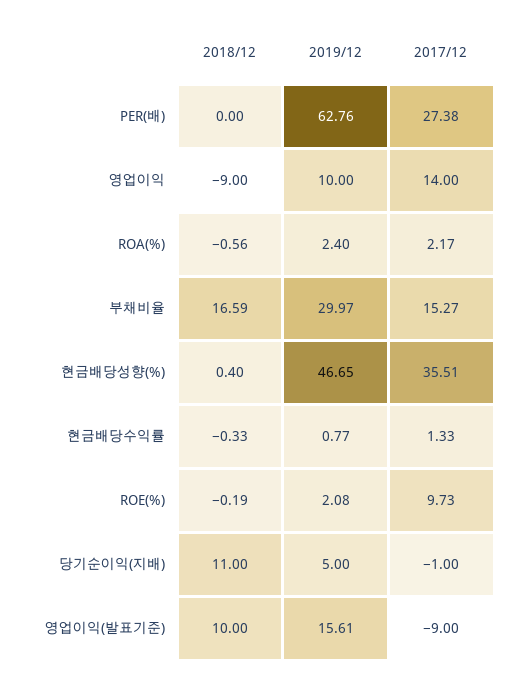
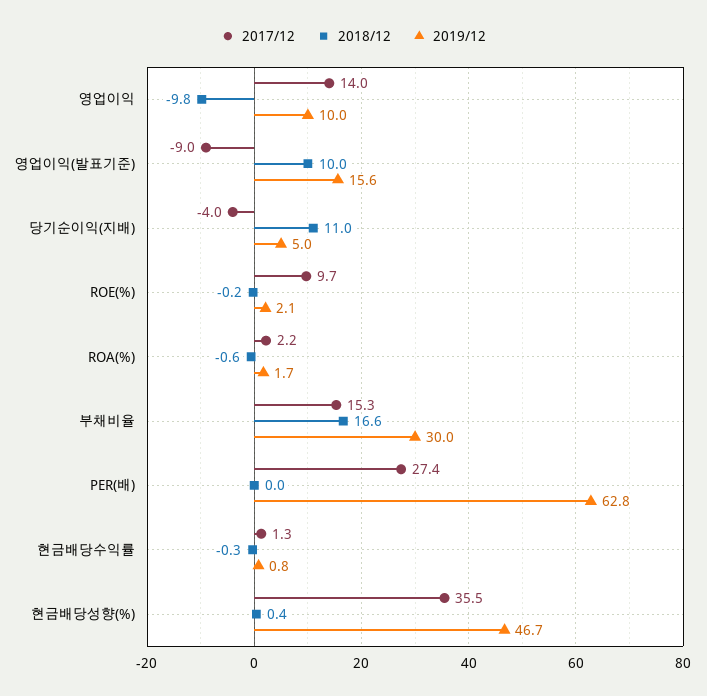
  {
    "2018/12": {
      "PER(배)": 0,
-     "영업이익": -9,
+     "영업이익": -9.8,
      "ROA(%)": -0.56,
      "부채비율": 16.59,
      "현금배당성향(%)": 0.4,
      "현금배당수익률": -0.33,
      "ROE(%)": -0.19,
      "당기순이익(지배)": 11,
      "영업이익(발표기준)": 10
    },
    "2019/12": {
      "PER(배)": 62.76,
      "영업이익": 10,
-     "ROA(%)": 2.4,
+     "ROA(%)": 1.7,
      "부채비율": 29.97,
      "현금배당성향(%)": 46.65,
      "현금배당수익률": 0.77,
      "ROE(%)": 2.08,
      "당기순이익(지배)": 5,
      "영업이익(발표기준)": 15.61
    },
    "2017/12": {
      "PER(배)": 27.38,
      "영업이익": 14,
      "ROA(%)": 2.17,
      "부채비율": 15.27,
      "현금배당성향(%)": 35.51,
      "현금배당수익률": 1.33,
      "ROE(%)": 9.73,
-     "당기순이익(지배)": -1,
+     "당기순이익(지배)": -4,
      "영업이익(발표기준)": -9
    }
  }

